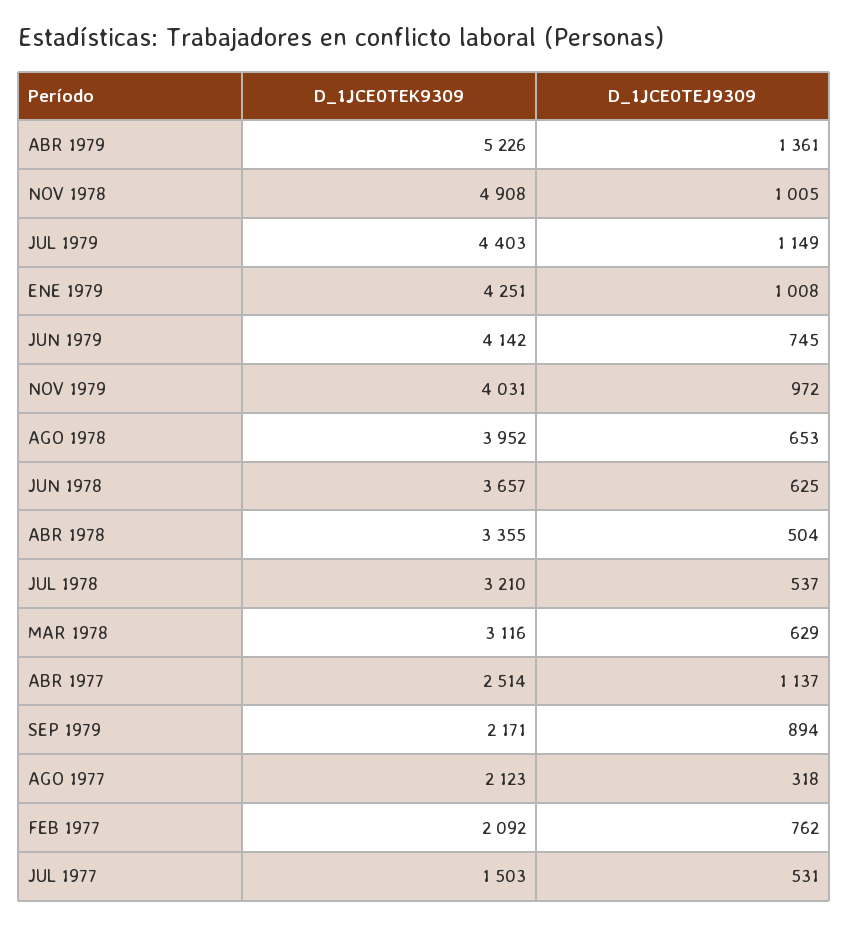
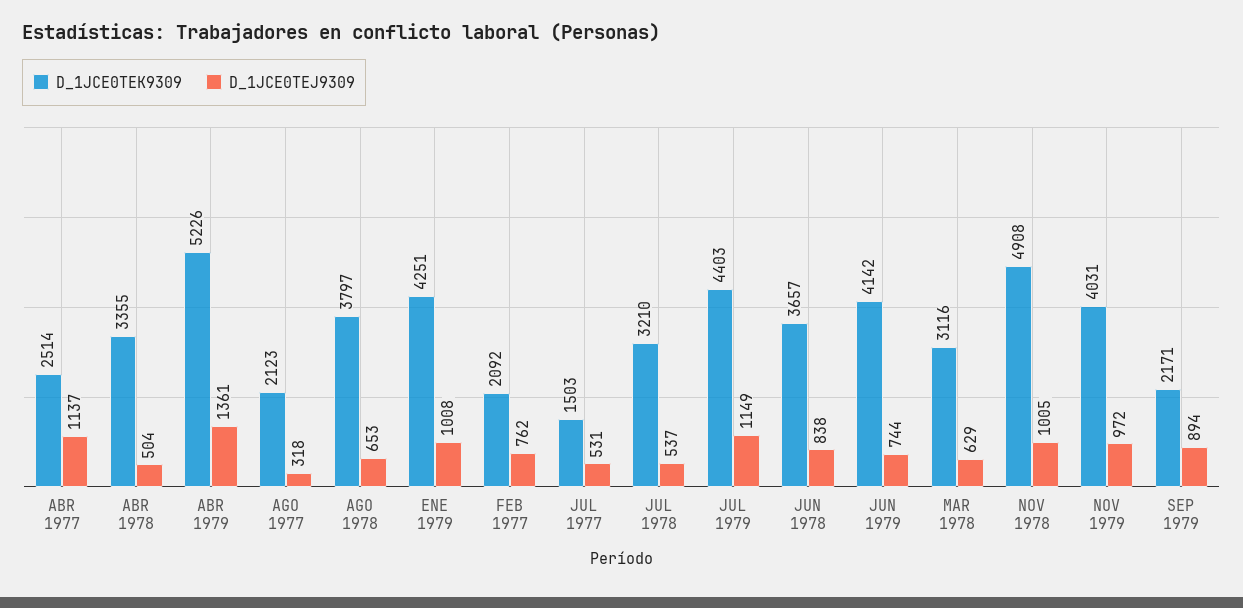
  {
    "D_1JCE0TEK9309": {
      "ABR 1979": 5226,
      "NOV 1978": 4908,
      "JUL 1979": 4403,
      "ENE 1979": 4251,
      "JUN 1979": 4142,
      "NOV 1979": 4031,
-     "AGO 1978": 3952,
+     "AGO 1978": 3797,
      "JUN 1978": 3657,
      "ABR 1978": 3355,
      "JUL 1978": 3210,
      "MAR 1978": 3116,
      "ABR 1977": 2514,
      "SEP 1979": 2171,
      "AGO 1977": 2123,
      "FEB 1977": 2092,
      "JUL 1977": 1503
    },
    "D_1JCE0TEJ9309": {
      "ABR 1979": 1361,
      "NOV 1978": 1005,
      "JUL 1979": 1149,
      "ENE 1979": 1008,
-     "JUN 1979": 745,
+     "JUN 1979": 744,
      "NOV 1979": 972,
      "AGO 1978": 653,
-     "JUN 1978": 625,
+     "JUN 1978": 838,
      "ABR 1978": 504,
      "JUL 1978": 537,
      "MAR 1978": 629,
      "ABR 1977": 1137,
      "SEP 1979": 894,
      "AGO 1977": 318,
      "FEB 1977": 762,
      "JUL 1977": 531
    }
  }

